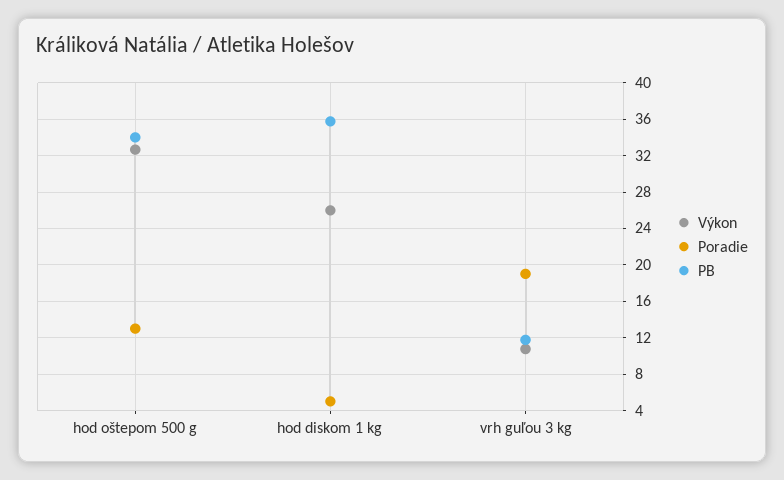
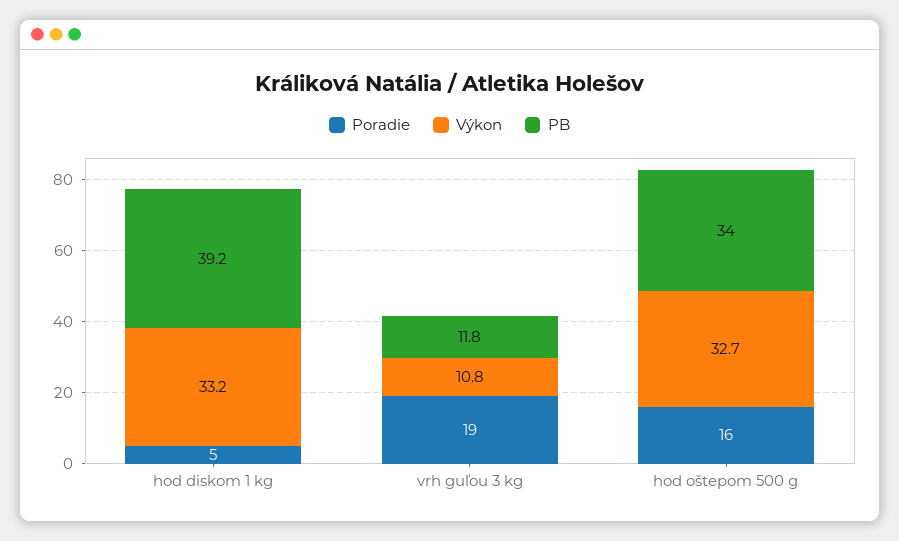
  {
    "Výkon": {
      "hod oštepom 500 g": 32.7,
-     "hod diskom 1 kg": 26,
+     "hod diskom 1 kg": 33.2,
      "vrh guľou 3 kg": 10.8
    },
    "Poradie": {
-     "hod oštepom 500 g": 13,
+     "hod oštepom 500 g": 16,
      "hod diskom 1 kg": 5,
      "vrh guľou 3 kg": 19
    },
    "PB": {
      "hod oštepom 500 g": 34,
-     "hod diskom 1 kg": 36,
+     "hod diskom 1 kg": 39.2,
      "vrh guľou 3 kg": 11.8
    }
  }

